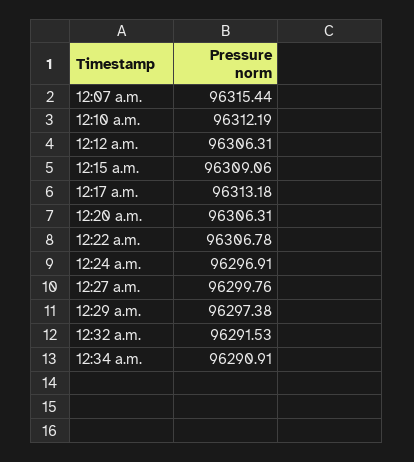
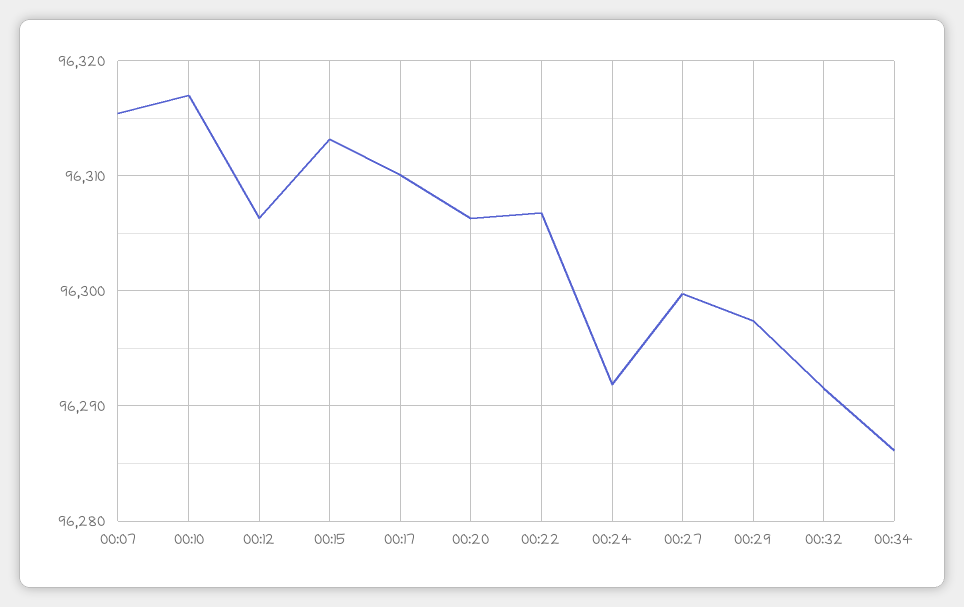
  {
    "12:07 a.m.": 96315.44,
-   "12:10 a.m.": 96312.19,
+   "12:10 a.m.": 96317,
    "12:12 a.m.": 96306.31,
-   "12:15 a.m.": 96309.06,
+   "12:15 a.m.": 96313,
-   "12:17 a.m.": 96313.18,
+   "12:17 a.m.": 96310,
    "12:20 a.m.": 96306.31,
    "12:22 a.m.": 96306.78,
-   "12:24 a.m.": 96296.91,
+   "12:24 a.m.": 96292,
    "12:27 a.m.": 96299.76,
    "12:29 a.m.": 96297.38,
    "12:32 a.m.": 96291.53,
-   "12:34 a.m.": 96290.91
+   "12:34 a.m.": 96286
  }

